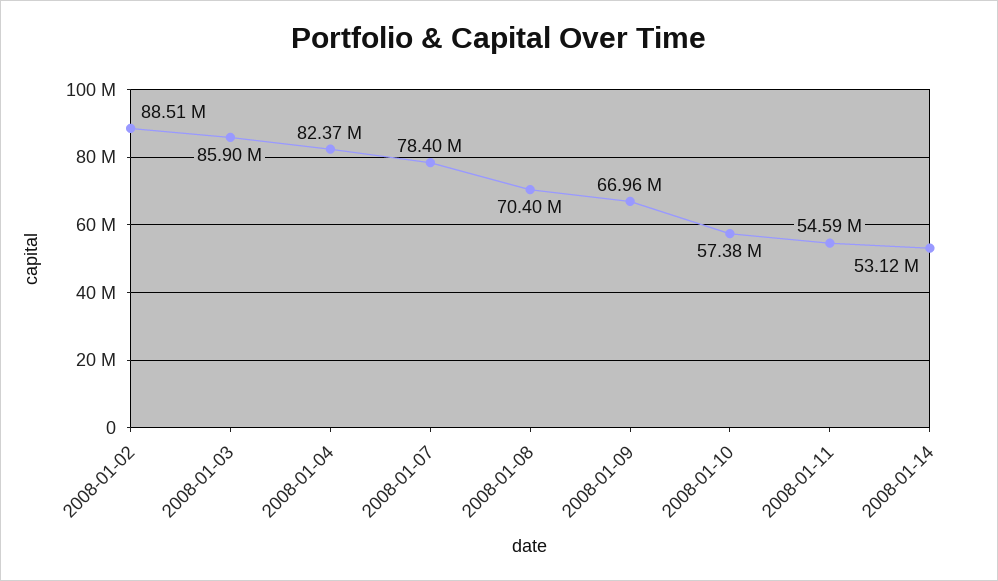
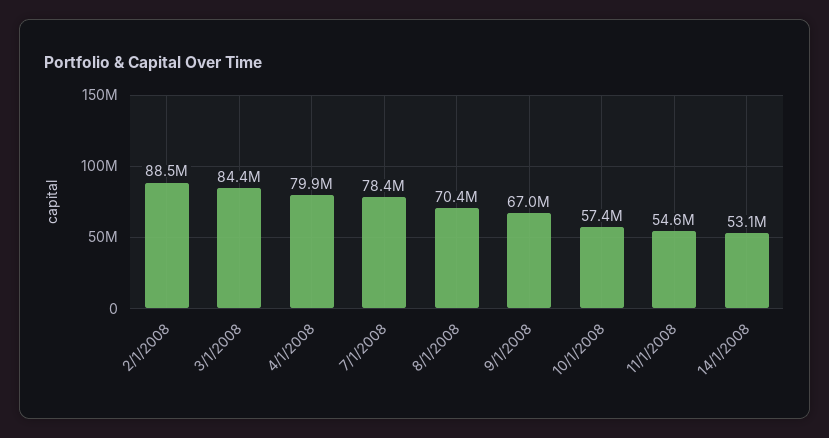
  {
    "2008-01-02": 88510000,
-   "2008-01-03": 85900000,
+   "2008-01-03": 84400000,
-   "2008-01-04": 82370000,
+   "2008-01-04": 79900000,
    "2008-01-07": 78400000,
    "2008-01-08": 70400000,
    "2008-01-09": 66960000,
    "2008-01-10": 57380000,
    "2008-01-11": 54590000,
    "2008-01-14": 53120000
  }

